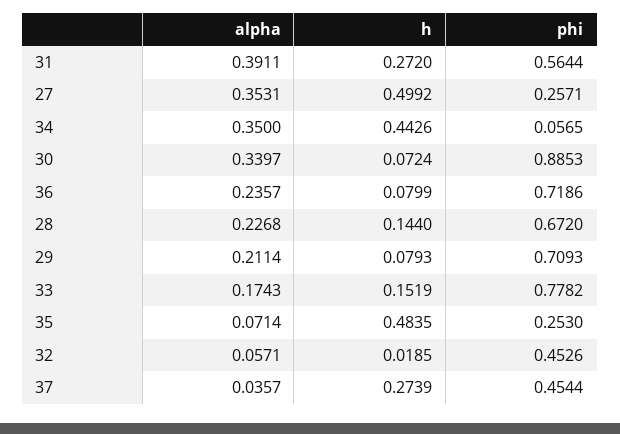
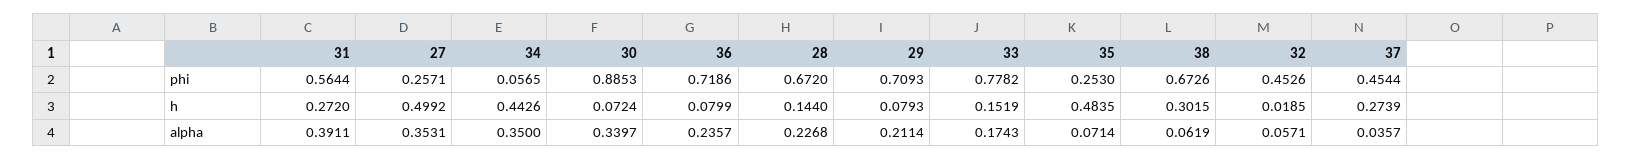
  {
    "alpha": {
      "31": 0.3911,
      "27": 0.3531,
      "34": 0.35,
      "30": 0.3397,
      "36": 0.2357,
      "28": 0.2268,
      "29": 0.2114,
      "33": 0.1743,
      "35": 0.0714,
      "32": 0.0571,
-     "37": 0.0357
+     "37": 0.0357,
+     "38": 0.0619
    },
    "h": {
      "31": 0.272,
      "27": 0.4992,
      "34": 0.4426,
      "30": 0.0724,
      "36": 0.0799,
      "28": 0.144,
      "29": 0.0793,
      "33": 0.1519,
      "35": 0.4835,
      "32": 0.0185,
-     "37": 0.2739
+     "37": 0.2739,
+     "38": 0.3015
    },
    "phi": {
      "31": 0.5644,
      "27": 0.2571,
      "34": 0.0565,
      "30": 0.8853,
      "36": 0.7186,
      "28": 0.672,
      "29": 0.7093,
      "33": 0.7782,
      "35": 0.253,
      "32": 0.4526,
-     "37": 0.4544
+     "37": 0.4544,
+     "38": 0.6726
    }
  }

